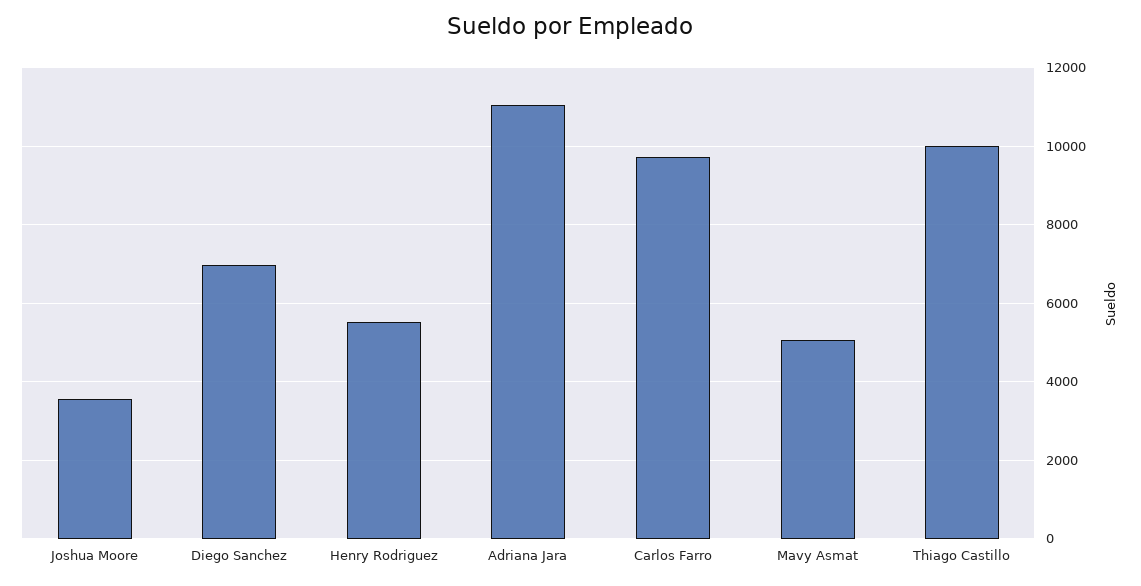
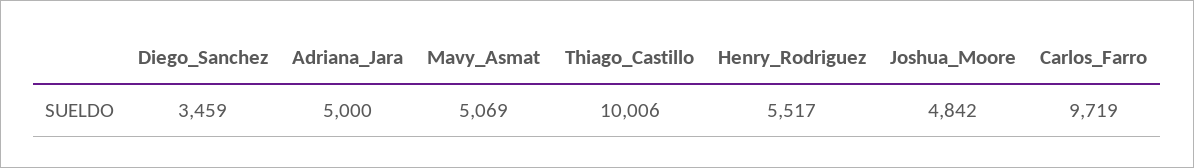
  {
-   "Joshua Moore": 3600,
+   "Joshua Moore": 4842,
-   "Diego Sanchez": 7000,
+   "Diego Sanchez": 3459,
    "Henry Rodriguez": 5517,
-   "Adriana Jara": 11000,
+   "Adriana Jara": 5000,
    "Carlos Farro": 9719,
    "Mavy Asmat": 5069,
    "Thiago Castillo": 10006
  }

